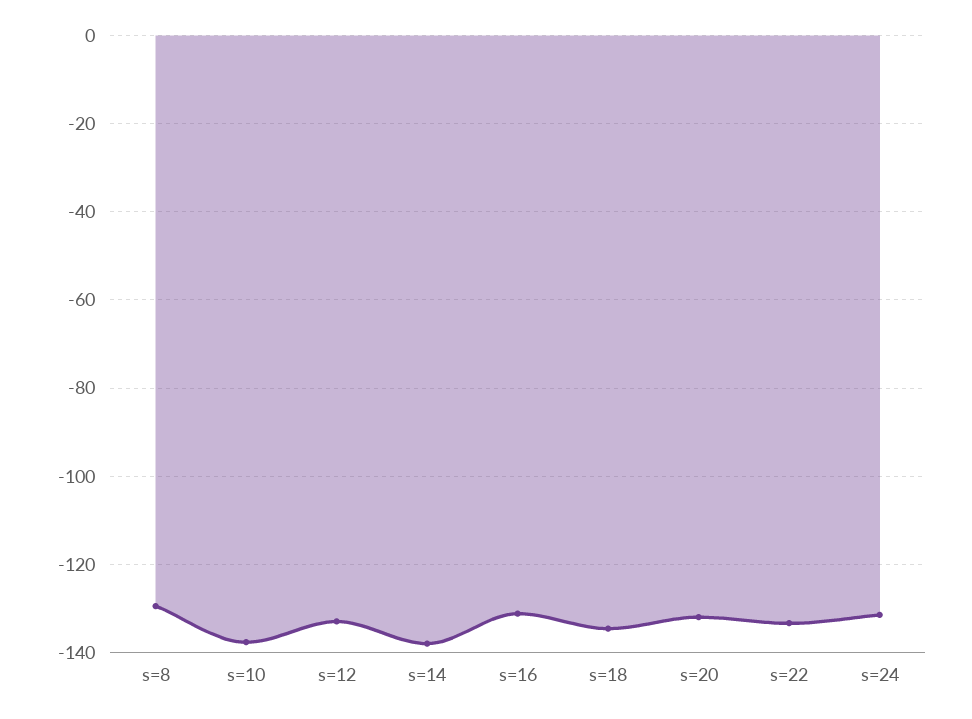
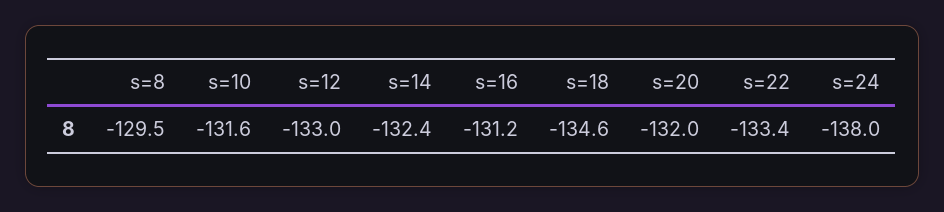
  {
    "s=8": -129.5,
-   "s=10": -138,
+   "s=10": -131.6,
    "s=12": -133,
-   "s=14": -138,
+   "s=14": -132.4,
    "s=16": -131.2,
    "s=18": -134.6,
    "s=20": -132,
    "s=22": -133.4,
-   "s=24": -132
+   "s=24": -138
  }

